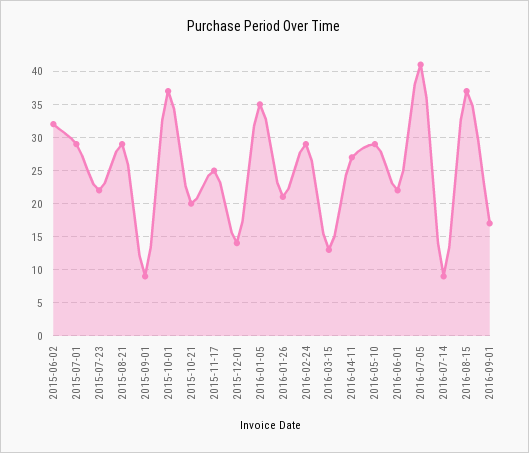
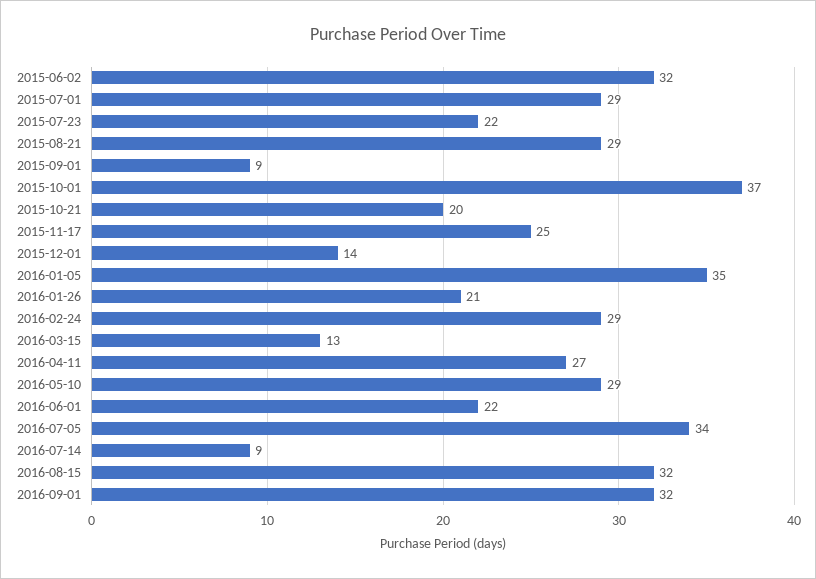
  {
    "2015-06-02": 32,
    "2015-07-01": 29,
    "2015-07-23": 22,
    "2015-08-21": 29,
    "2015-09-01": 9,
    "2015-10-01": 37,
    "2015-10-21": 20,
    "2015-11-17": 25,
    "2015-12-01": 14,
    "2016-01-05": 35,
    "2016-01-26": 21,
    "2016-02-24": 29,
    "2016-03-15": 13,
    "2016-04-11": 27,
    "2016-05-10": 29,
    "2016-06-01": 22,
-   "2016-07-05": 41,
+   "2016-07-05": 34,
    "2016-07-14": 9,
-   "2016-08-15": 37,
+   "2016-08-15": 32,
-   "2016-09-01": 17
+   "2016-09-01": 32
  }

